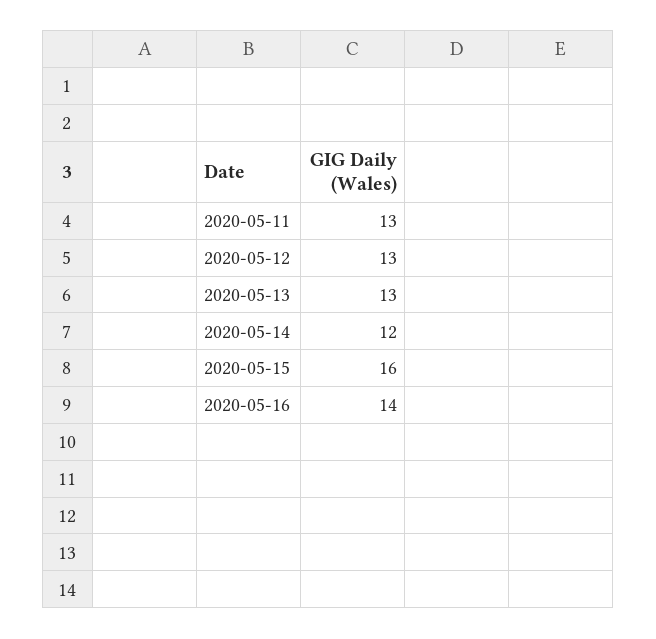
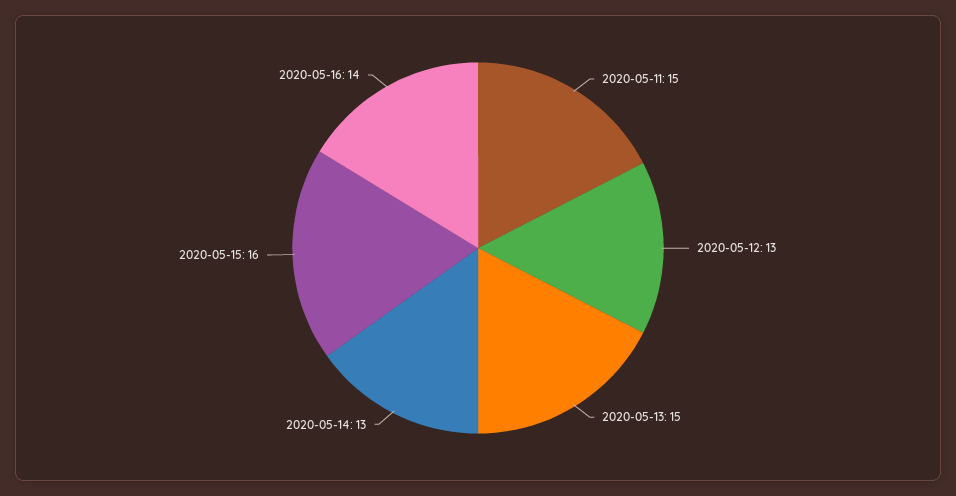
  {
-   "2020-05-11": 13,
+   "2020-05-11": 15,
    "2020-05-12": 13,
-   "2020-05-13": 13,
+   "2020-05-13": 15,
-   "2020-05-14": 12,
+   "2020-05-14": 13,
    "2020-05-15": 16,
    "2020-05-16": 14
  }

